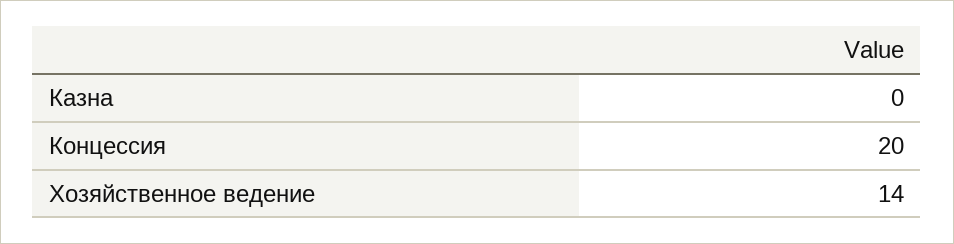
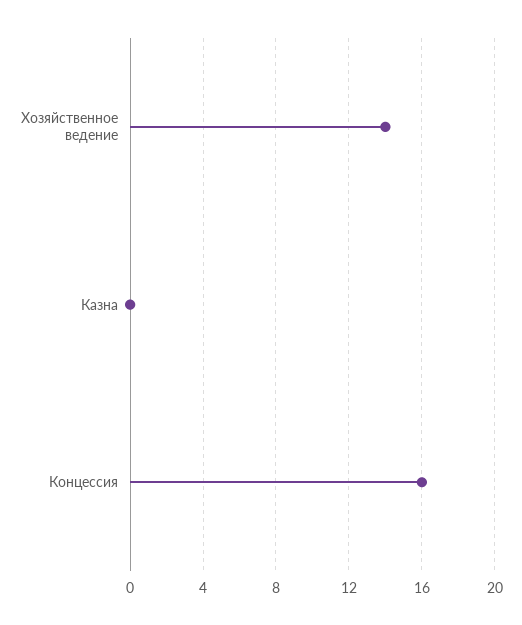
  {
    "Казна": 0,
-   "Концессия": 20,
+   "Концессия": 16,
    "Хозяйственное ведение": 14
  }

